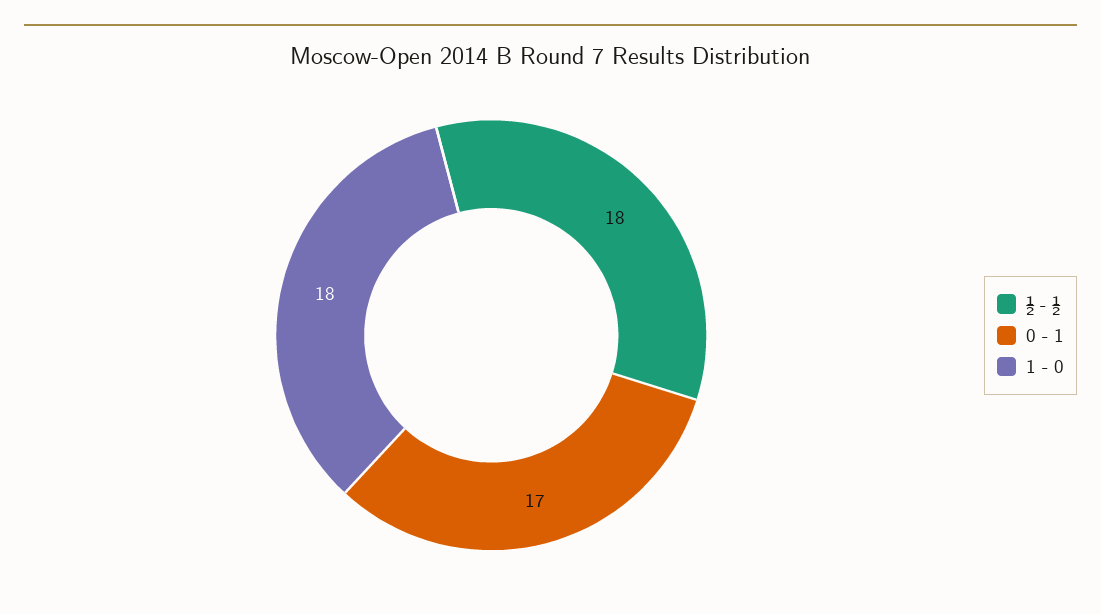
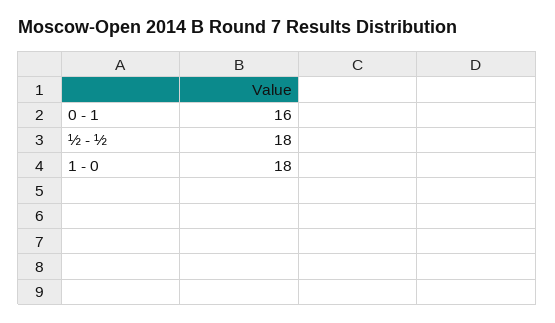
  {
    "½ - ½": 18,
-   "0 - 1": 17,
+   "0 - 1": 16,
    "1 - 0": 18
  }

